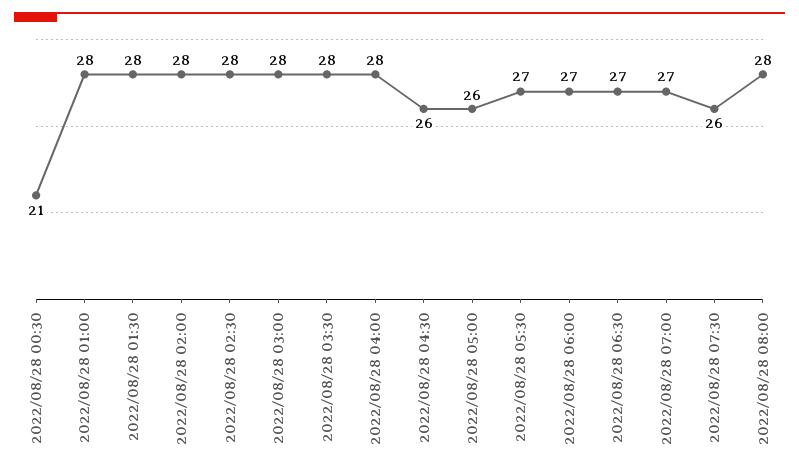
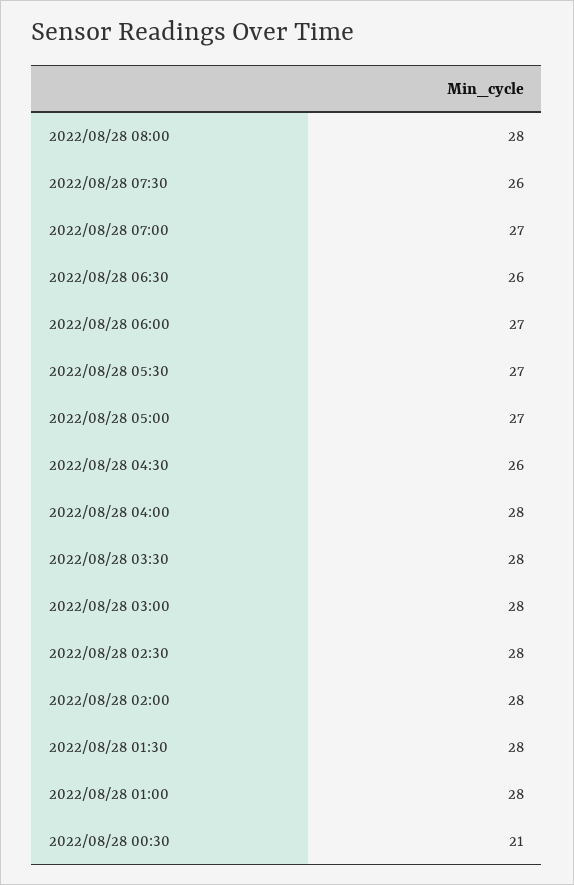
  {
    "2022/08/28 00:30": 21,
    "2022/08/28 01:00": 28,
    "2022/08/28 01:30": 28,
    "2022/08/28 02:00": 28,
    "2022/08/28 02:30": 28,
    "2022/08/28 03:00": 28,
    "2022/08/28 03:30": 28,
    "2022/08/28 04:00": 28,
    "2022/08/28 04:30": 26,
-   "2022/08/28 05:00": 26,
+   "2022/08/28 05:00": 27,
    "2022/08/28 05:30": 27,
    "2022/08/28 06:00": 27,
-   "2022/08/28 06:30": 27,
+   "2022/08/28 06:30": 26,
    "2022/08/28 07:00": 27,
    "2022/08/28 07:30": 26,
    "2022/08/28 08:00": 28
  }

